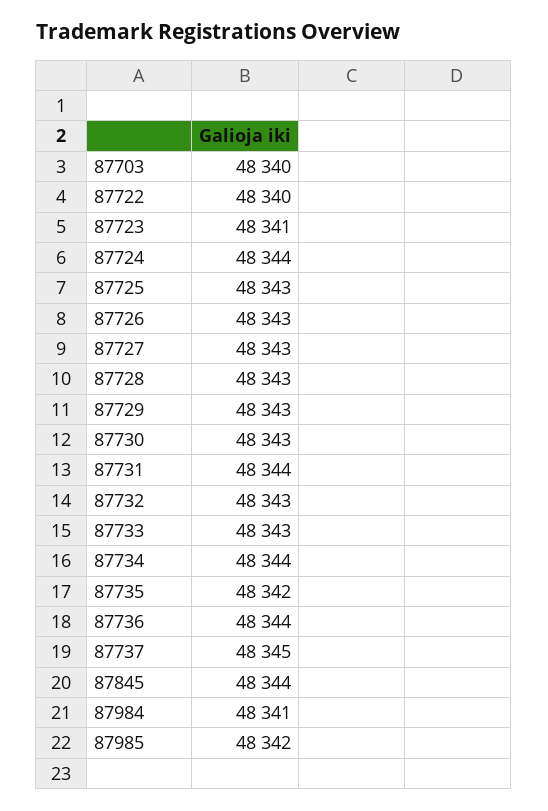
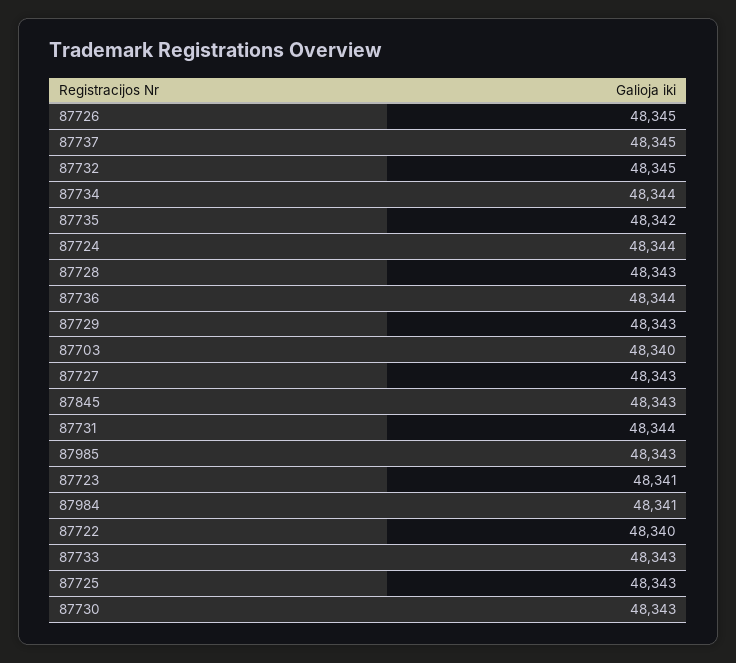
  {
    "87703": 48340,
    "87722": 48340,
    "87723": 48341,
    "87724": 48344,
    "87725": 48343,
-   "87726": 48343,
+   "87726": 48345,
    "87727": 48343,
    "87728": 48343,
    "87729": 48343,
    "87730": 48343,
    "87731": 48344,
-   "87732": 48343,
+   "87732": 48345,
    "87733": 48343,
    "87734": 48344,
    "87735": 48342,
    "87736": 48344,
    "87737": 48345,
-   "87845": 48344,
+   "87845": 48343,
    "87984": 48341,
-   "87985": 48342
+   "87985": 48343
  }

